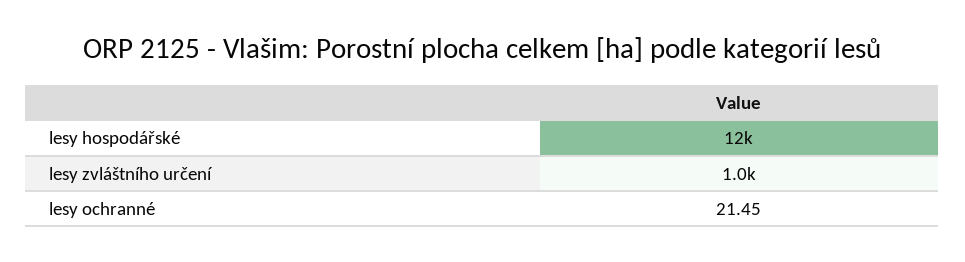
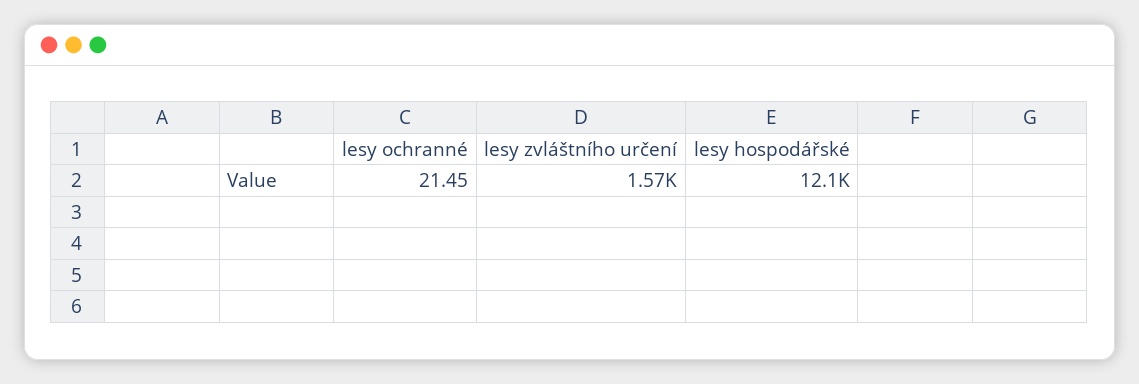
  {
    "lesy hospodářské": 12100,
-   "lesy zvláštního určení": 1000,
+   "lesy zvláštního určení": 1570,
    "lesy ochranné": 21.45
  }

